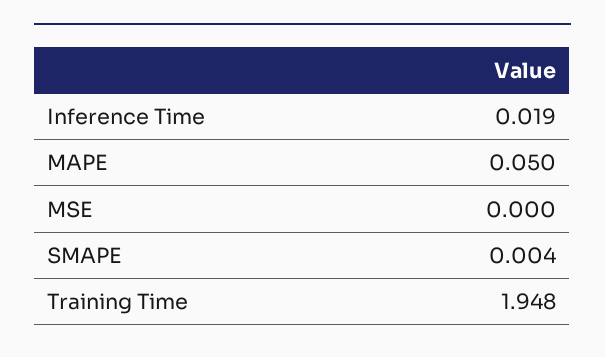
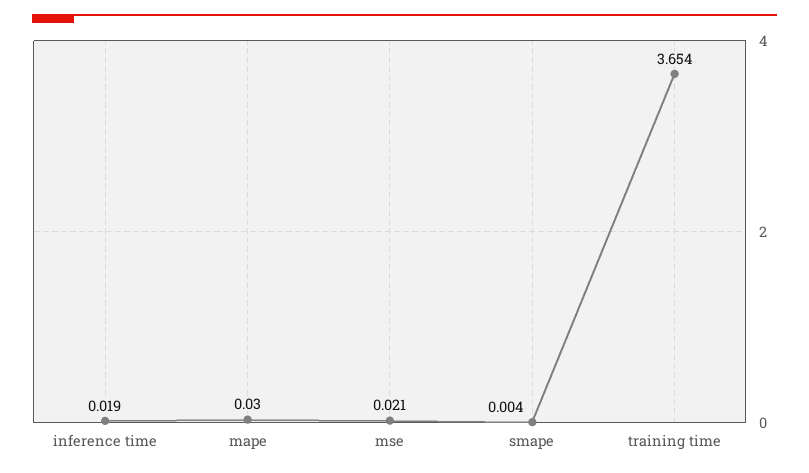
  {
    "Inference Time": 0.019,
-   "MAPE": 0.05,
+   "MAPE": 0.03,
-   "MSE": 0,
+   "MSE": 0.021,
    "SMAPE": 0.004,
-   "Training Time": 1.948
+   "Training Time": 3.654
  }

